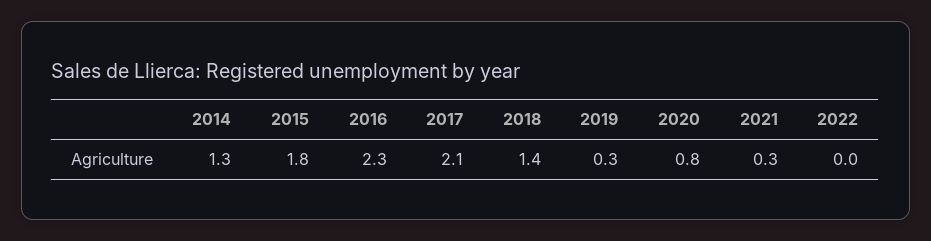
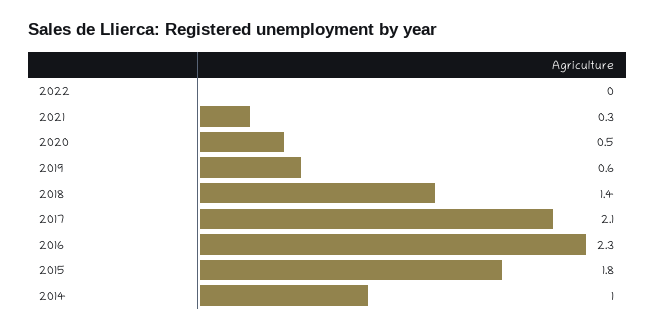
  {
-   "2014": 1.3,
+   "2014": 1,
    "2015": 1.8,
    "2016": 2.3,
    "2017": 2.1,
    "2018": 1.4,
-   "2019": 0.3,
+   "2019": 0.6,
-   "2020": 0.8,
+   "2020": 0.5,
    "2021": 0.3,
    "2022": 0
  }

